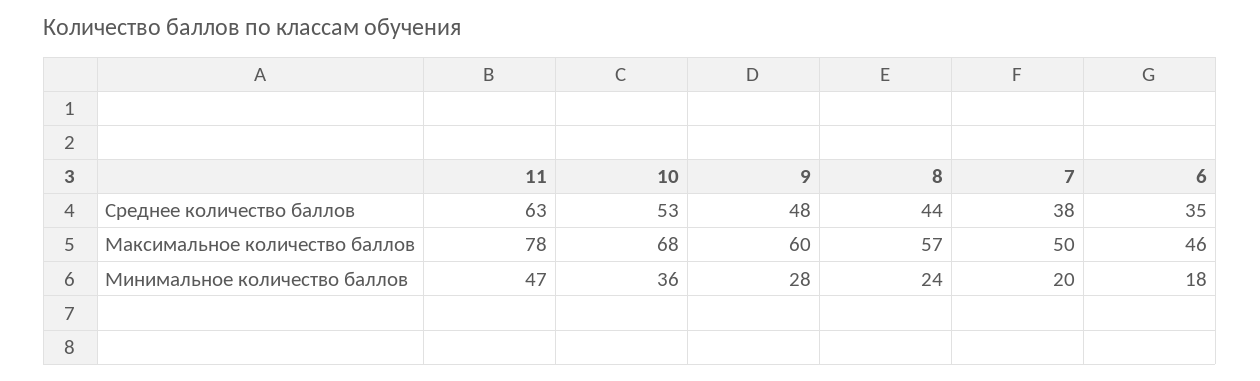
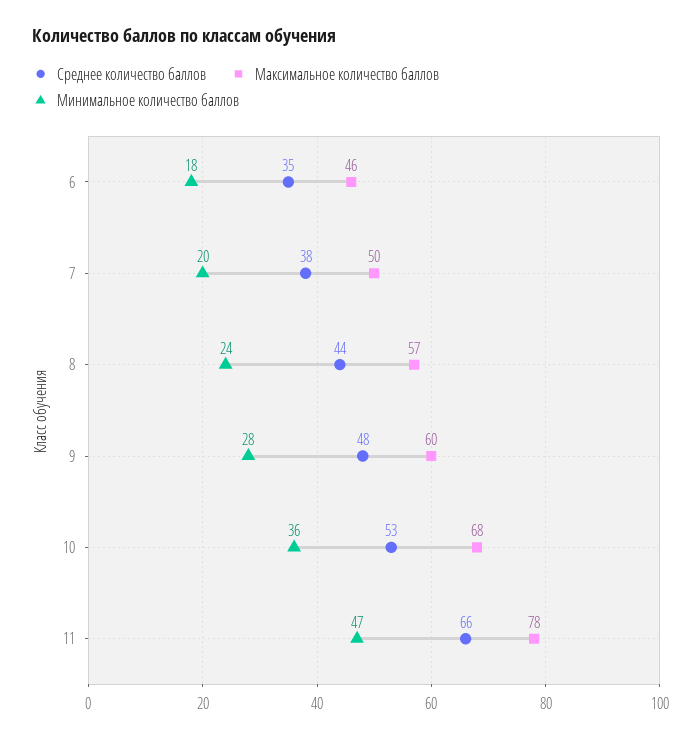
  {
    "Среднее количество баллов": {
-     "11": 63,
+     "11": 66,
      "10": 53,
      "9": 48,
      "8": 44,
      "7": 38,
      "6": 35
    },
    "Максимальное количество баллов": {
      "11": 78,
      "10": 68,
      "9": 60,
      "8": 57,
      "7": 50,
      "6": 46
    },
    "Минимальное количество баллов": {
      "11": 47,
      "10": 36,
      "9": 28,
      "8": 24,
      "7": 20,
      "6": 18
    }
  }

